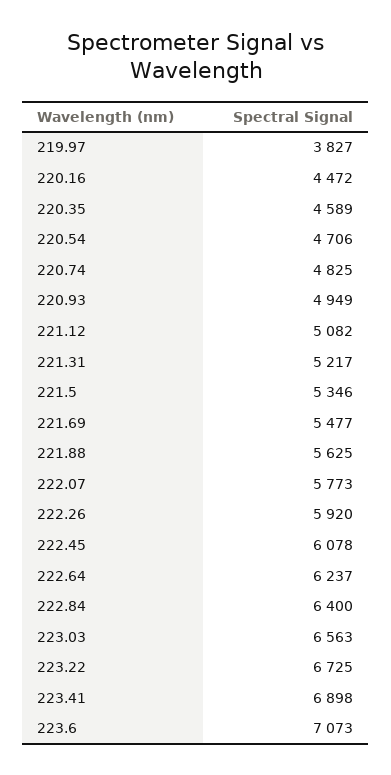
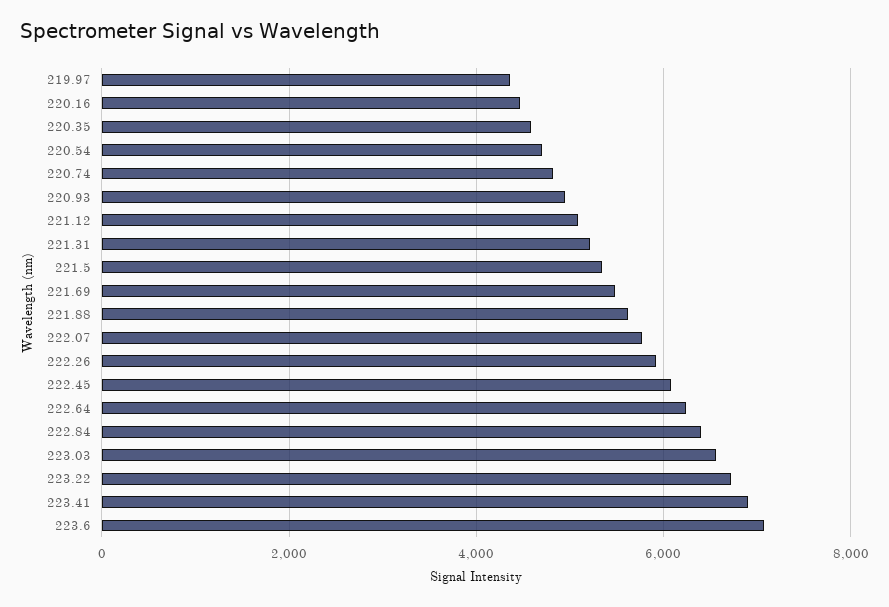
  {
-   "219.97": 3827,
+   "219.97": 4400,
    "220.16": 4472,
    "220.35": 4589,
    "220.54": 4706,
    "220.74": 4825,
    "220.93": 4949,
    "221.12": 5082,
    "221.31": 5217,
    "221.5": 5346,
    "221.69": 5477,
    "221.88": 5625,
    "222.07": 5773,
    "222.26": 5920,
    "222.45": 6078,
    "222.64": 6237,
    "222.84": 6400,
    "223.03": 6563,
    "223.22": 6725,
    "223.41": 6898,
    "223.6": 7073
  }

